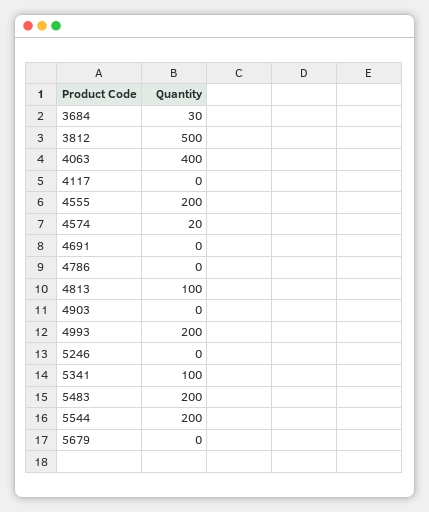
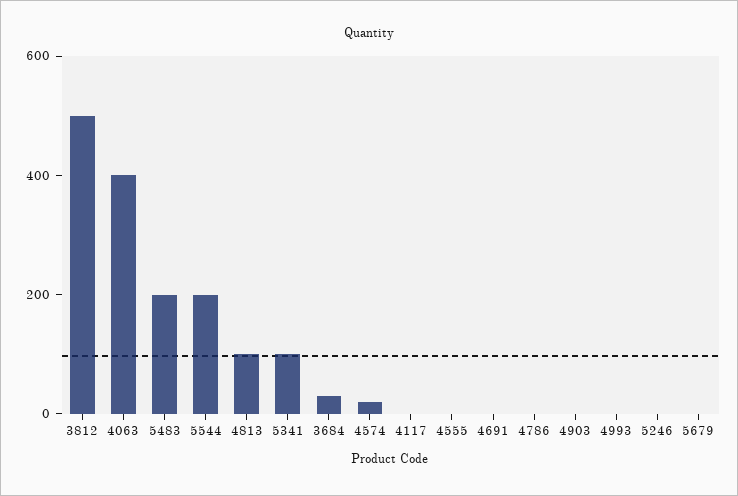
  {
    "3684": 30,
    "3812": 500,
    "4063": 400,
    "4117": 0,
-   "4555": 200,
+   "4555": 0,
    "4574": 20,
    "4691": 0,
    "4786": 0,
    "4813": 100,
    "4903": 0,
-   "4993": 200,
+   "4993": 0,
    "5246": 0,
    "5341": 100,
    "5483": 200,
    "5544": 200,
    "5679": 0
  }

